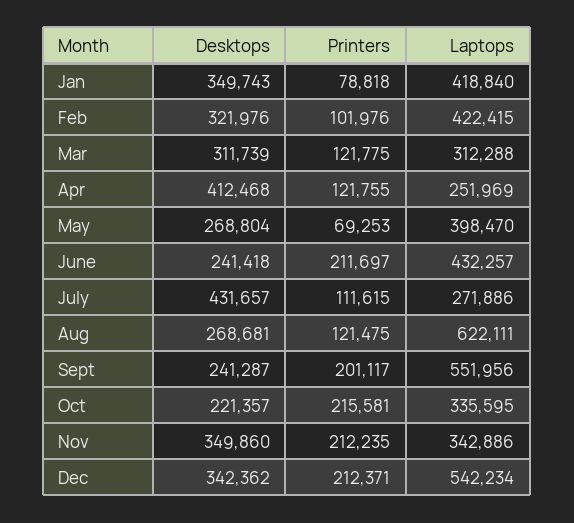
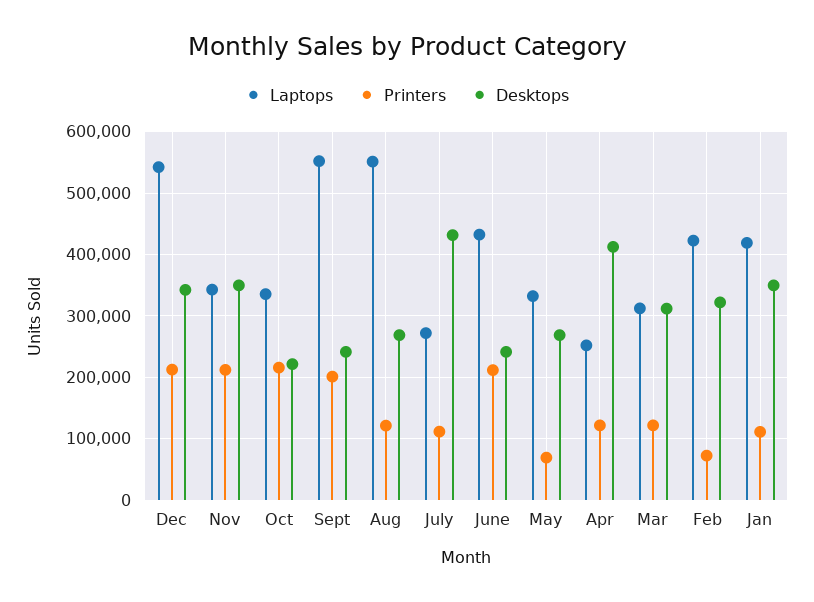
  {
    "Desktops": {
      "Jan": 349743,
      "Feb": 321976,
      "Mar": 311739,
      "Apr": 412468,
      "May": 268804,
      "June": 241418,
      "July": 431657,
      "Aug": 268681,
      "Sept": 241287,
      "Oct": 221357,
      "Nov": 349860,
      "Dec": 342362
    },
    "Printers": {
-     "Jan": 78818,
+     "Jan": 110000,
-     "Feb": 101976,
+     "Feb": 70000,
      "Mar": 121775,
      "Apr": 121755,
      "May": 69253,
      "June": 211697,
      "July": 111615,
      "Aug": 121475,
      "Sept": 201117,
      "Oct": 215581,
      "Nov": 212235,
      "Dec": 212371
    },
    "Laptops": {
      "Jan": 418840,
      "Feb": 422415,
      "Mar": 312288,
      "Apr": 251969,
-     "May": 398470,
+     "May": 330000,
      "June": 432257,
      "July": 271886,
-     "Aug": 622111,
+     "Aug": 550000,
      "Sept": 551956,
      "Oct": 335595,
      "Nov": 342886,
      "Dec": 542234
    }
  }

